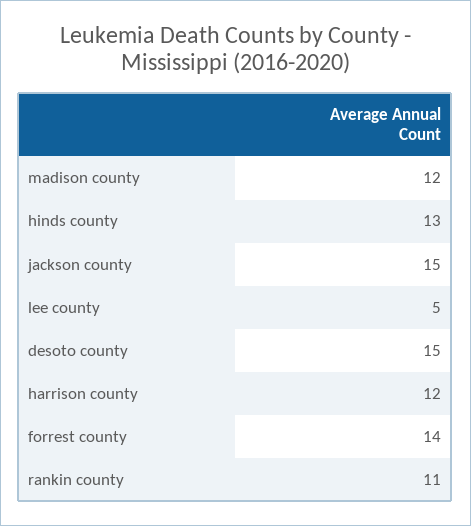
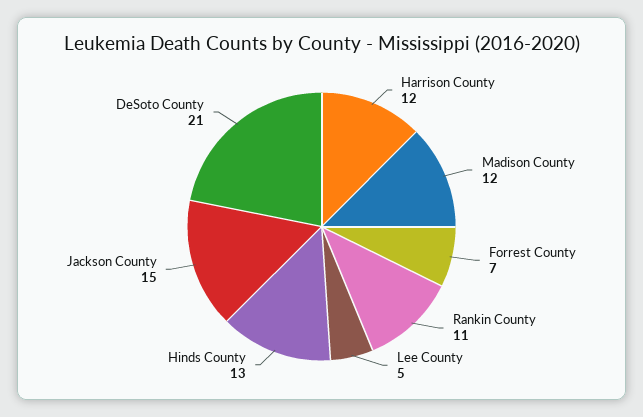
  {
    "madison county": 12,
    "hinds county": 13,
    "jackson county": 15,
    "lee county": 5,
-   "desoto county": 15,
+   "desoto county": 21,
    "harrison county": 12,
-   "forrest county": 14,
+   "forrest county": 7,
    "rankin county": 11
  }

